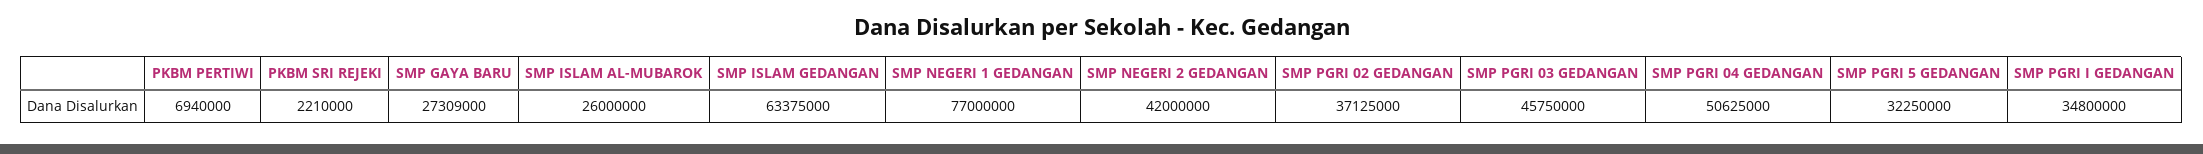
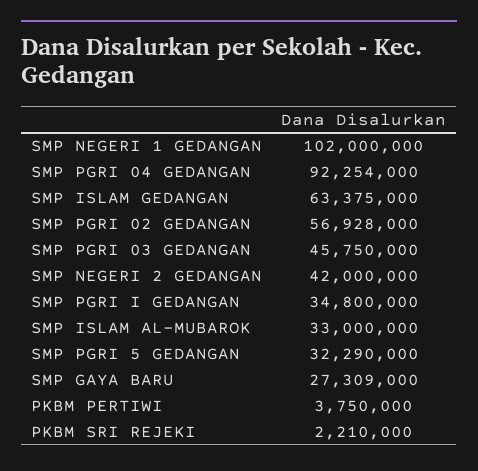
  {
-   "PKBM PERTIWI": 6940000,
+   "PKBM PERTIWI": 3750000,
    "PKBM SRI REJEKI": 2210000,
    "SMP GAYA BARU": 27309000,
-   "SMP ISLAM AL-MUBAROK": 26000000,
+   "SMP ISLAM AL-MUBAROK": 33000000,
    "SMP ISLAM GEDANGAN": 63375000,
-   "SMP NEGERI 1 GEDANGAN": 77000000,
+   "SMP NEGERI 1 GEDANGAN": 102000000,
    "SMP NEGERI 2 GEDANGAN": 42000000,
-   "SMP PGRI 02 GEDANGAN": 37125000,
+   "SMP PGRI 02 GEDANGAN": 56928000,
    "SMP PGRI 03 GEDANGAN": 45750000,
-   "SMP PGRI 04 GEDANGAN": 50625000,
+   "SMP PGRI 04 GEDANGAN": 92254000,
-   "SMP PGRI 5 GEDANGAN": 32250000,
+   "SMP PGRI 5 GEDANGAN": 32290000,
    "SMP PGRI I GEDANGAN": 34800000
  }

